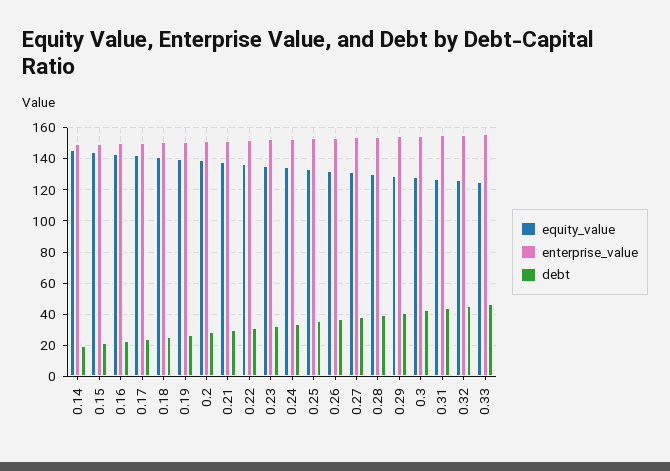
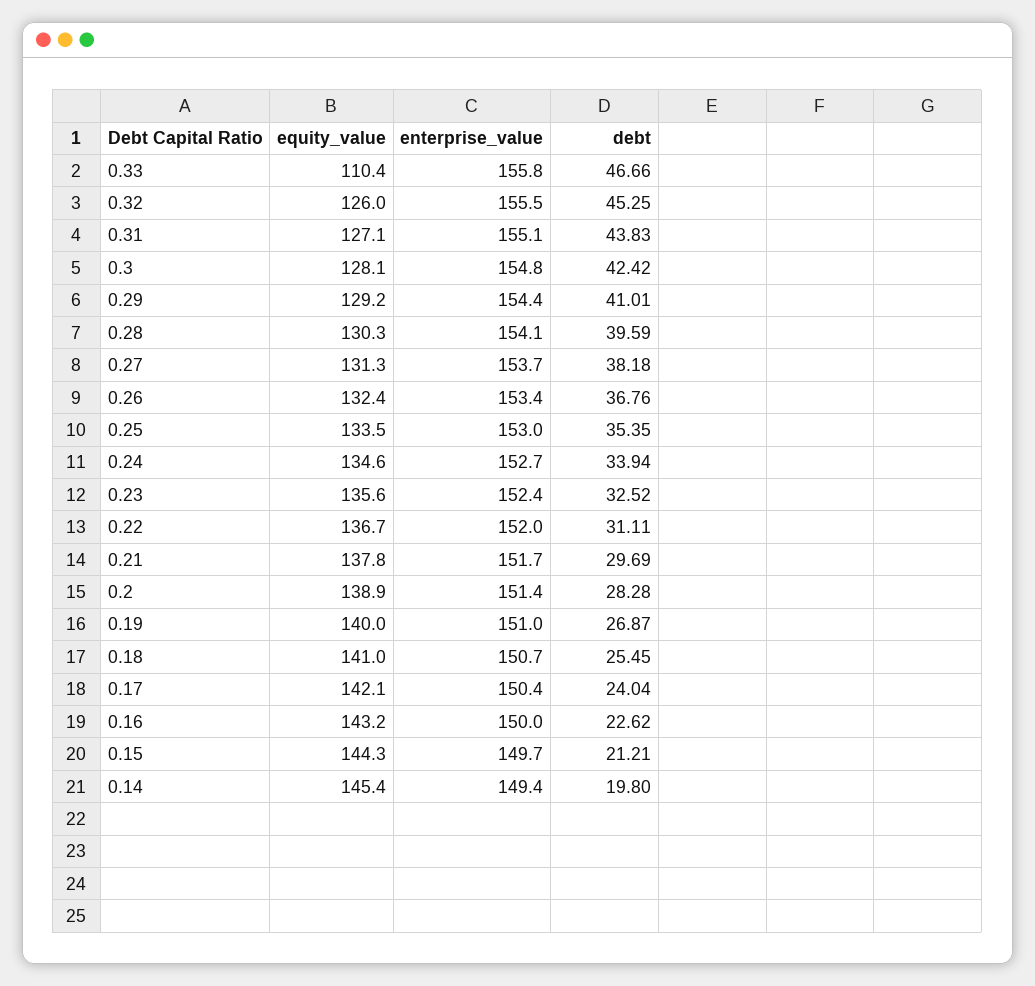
  {
    "equity_value": {
      "0.14": 145.4,
      "0.15": 144.3,
      "0.16": 143.2,
      "0.17": 142.1,
      "0.18": 141,
      "0.19": 140,
      "0.2": 138.9,
      "0.21": 137.8,
      "0.22": 136.7,
      "0.23": 135.6,
      "0.24": 134.6,
      "0.25": 133.5,
      "0.26": 132.4,
      "0.27": 131.3,
      "0.28": 130.3,
      "0.29": 129.2,
      "0.3": 128.1,
      "0.31": 127.1,
      "0.32": 126,
-     "0.33": 125
+     "0.33": 110.4
    },
    "enterprise_value": {
      "0.14": 149.4,
      "0.15": 149.7,
      "0.16": 150,
      "0.17": 150.4,
      "0.18": 150.7,
      "0.19": 151,
      "0.2": 151.4,
      "0.21": 151.7,
      "0.22": 152,
      "0.23": 152.4,
      "0.24": 152.7,
      "0.25": 153,
      "0.26": 153.4,
      "0.27": 153.7,
      "0.28": 154.1,
      "0.29": 154.4,
      "0.3": 154.8,
      "0.31": 155.1,
      "0.32": 155.5,
      "0.33": 155.8
    },
    "debt": {
      "0.14": 19.8,
      "0.15": 21.21,
      "0.16": 22.62,
      "0.17": 24.04,
      "0.18": 25.45,
      "0.19": 26.87,
      "0.2": 28.28,
      "0.21": 29.69,
      "0.22": 31.11,
      "0.23": 32.52,
      "0.24": 33.94,
      "0.25": 35.35,
      "0.26": 36.76,
      "0.27": 38.18,
      "0.28": 39.59,
      "0.29": 41.01,
      "0.3": 42.42,
      "0.31": 43.83,
      "0.32": 45.25,
      "0.33": 46.66
    }
  }

